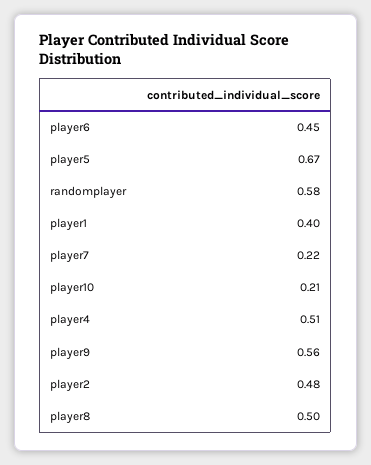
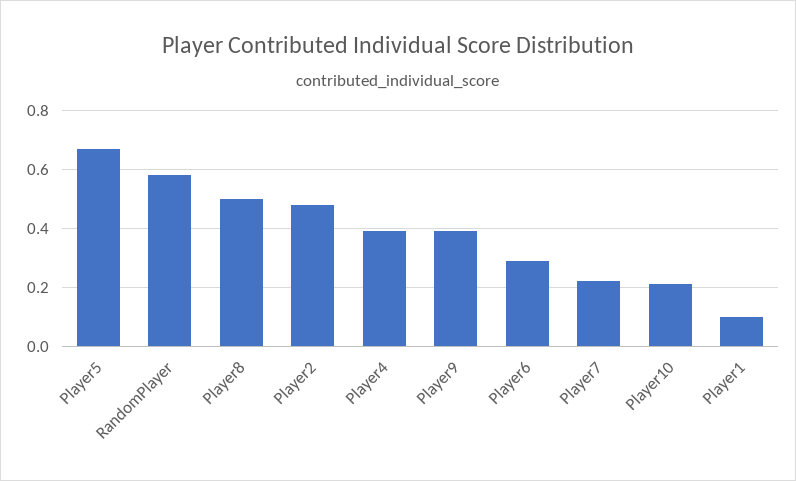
  {
-   "player6": 0.45,
+   "player6": 0.3,
    "player5": 0.67,
    "randomplayer": 0.58,
-   "player1": 0.4,
+   "player1": 0.1,
    "player7": 0.22,
    "player10": 0.21,
-   "player4": 0.51,
+   "player4": 0.4,
-   "player9": 0.56,
+   "player9": 0.4,
    "player2": 0.48,
    "player8": 0.5
  }

